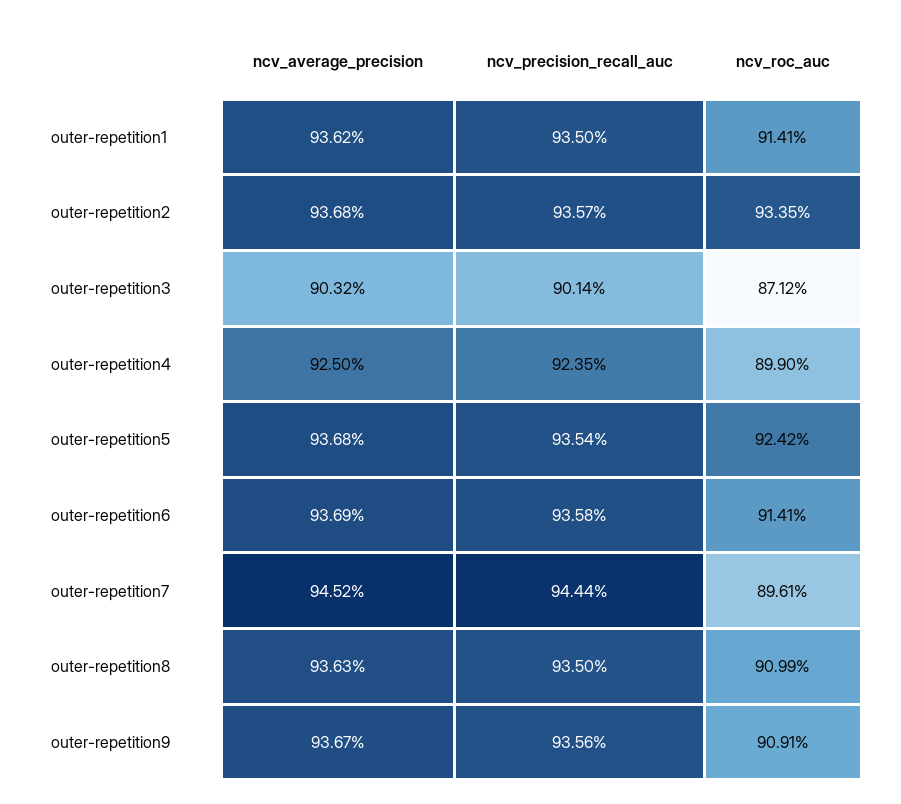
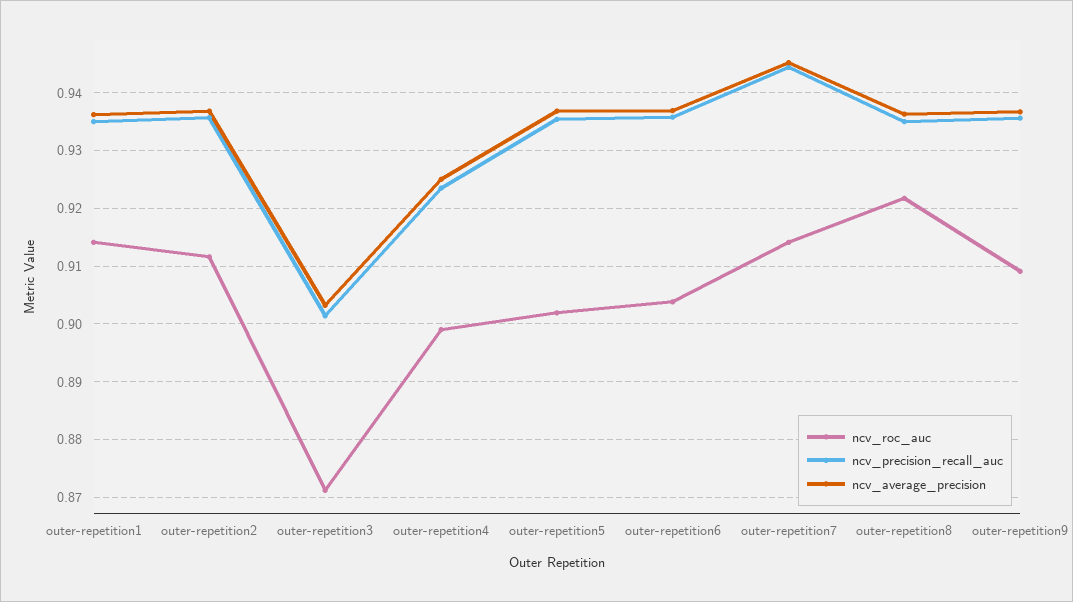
  {
    "ncv_average_precision": {
      "outer-repetition1": 0.9362,
      "outer-repetition2": 0.9368,
      "outer-repetition3": 0.9032,
      "outer-repetition4": 0.925,
      "outer-repetition5": 0.9368,
      "outer-repetition6": 0.9369,
      "outer-repetition7": 0.9452,
      "outer-repetition8": 0.9363,
      "outer-repetition9": 0.9367
    },
    "ncv_precision_recall_auc": {
      "outer-repetition1": 0.935,
      "outer-repetition2": 0.9357,
      "outer-repetition3": 0.9014,
      "outer-repetition4": 0.9235,
      "outer-repetition5": 0.9354,
      "outer-repetition6": 0.9358,
      "outer-repetition7": 0.9444,
      "outer-repetition8": 0.935,
      "outer-repetition9": 0.9356
    },
    "ncv_roc_auc": {
      "outer-repetition1": 0.9141,
-     "outer-repetition2": 0.9335,
+     "outer-repetition2": 0.912,
      "outer-repetition3": 0.8712,
      "outer-repetition4": 0.899,
-     "outer-repetition5": 0.9242,
+     "outer-repetition5": 0.902,
-     "outer-repetition6": 0.9141,
+     "outer-repetition6": 0.904,
-     "outer-repetition7": 0.8961,
+     "outer-repetition7": 0.914,
-     "outer-repetition8": 0.9099,
+     "outer-repetition8": 0.922,
      "outer-repetition9": 0.9091
    }
  }

